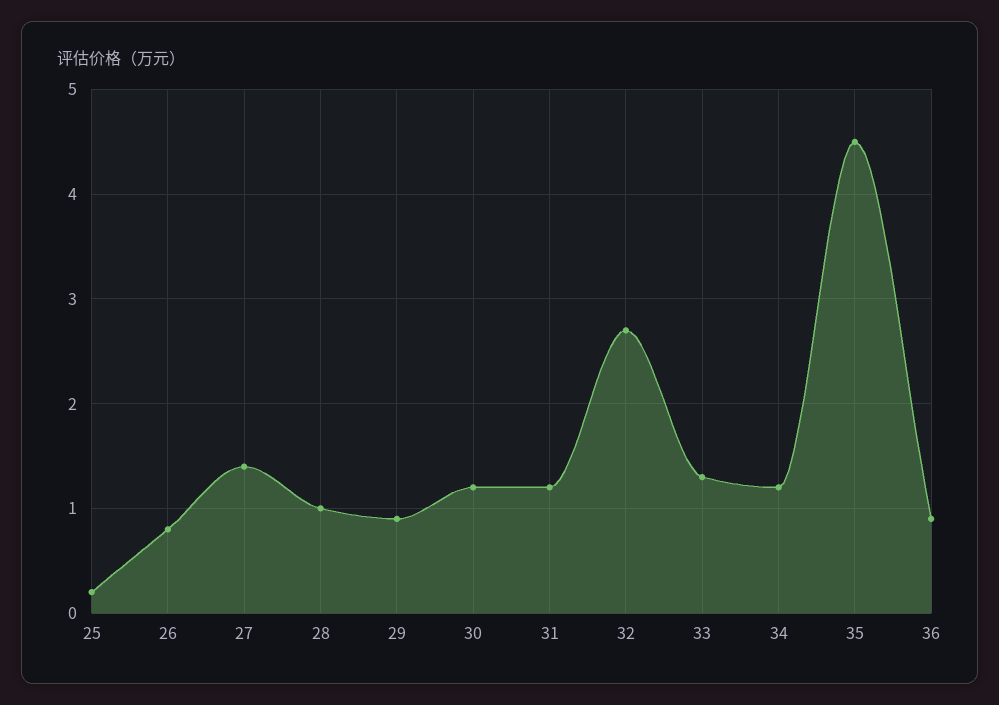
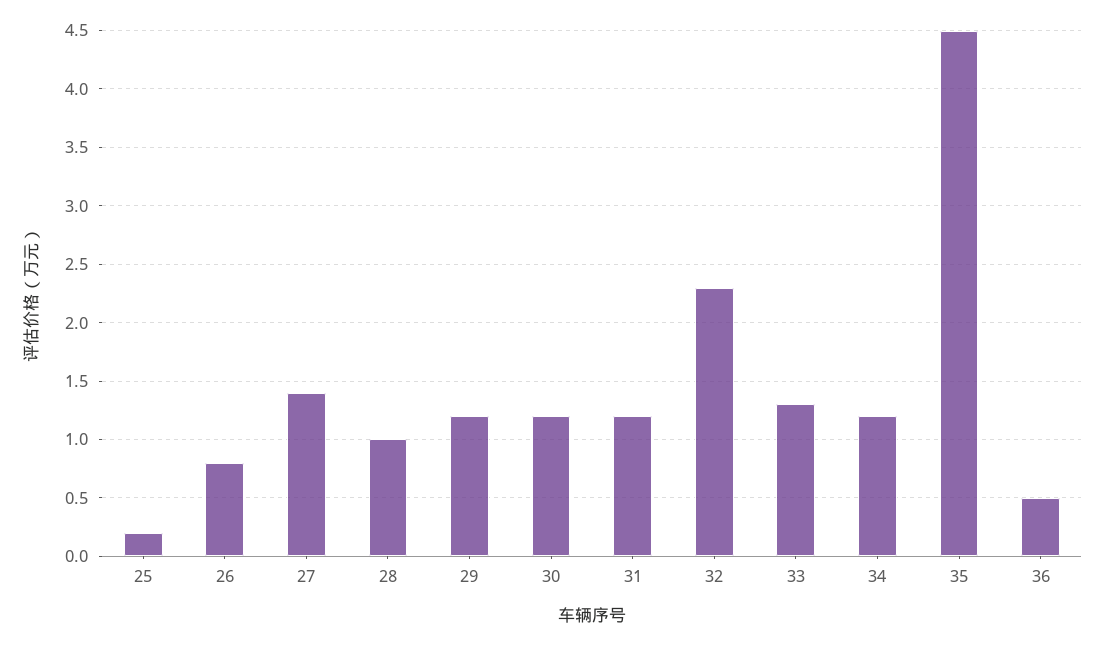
  {
    "25": 0.2,
    "26": 0.8,
    "27": 1.4,
    "28": 1,
-   "29": 0.9,
+   "29": 1.2,
    "30": 1.2,
    "31": 1.2,
-   "32": 2.7,
+   "32": 2.3,
    "33": 1.3,
    "34": 1.2,
    "35": 4.5,
-   "36": 0.9
+   "36": 0.5
  }

